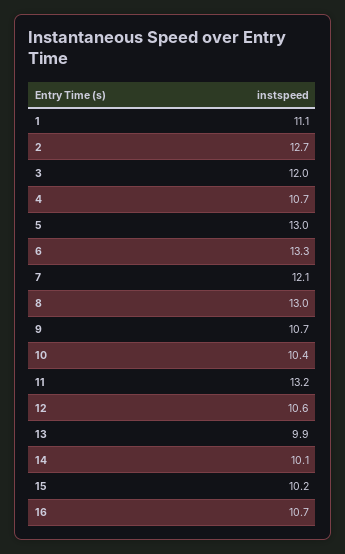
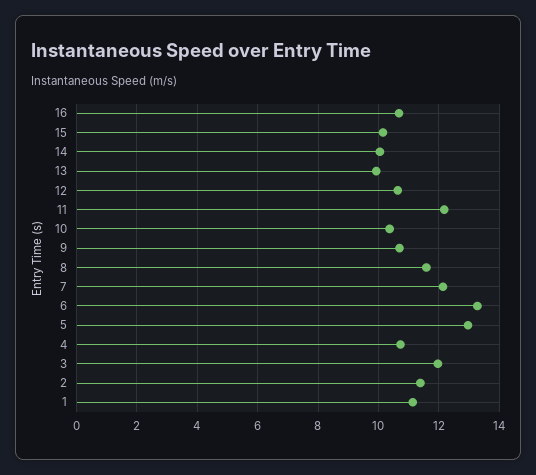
  {
    "1": 11.1,
-   "2": 12.7,
+   "2": 11.4,
    "3": 12,
    "4": 10.7,
    "5": 13,
    "6": 13.3,
    "7": 12.1,
-   "8": 13,
+   "8": 11.6,
    "9": 10.7,
    "10": 10.4,
-   "11": 13.2,
+   "11": 12.2,
    "12": 10.6,
    "13": 9.9,
    "14": 10.1,
    "15": 10.2,
    "16": 10.7
  }

